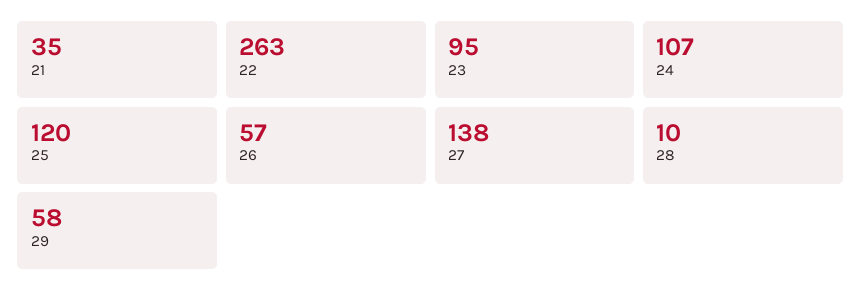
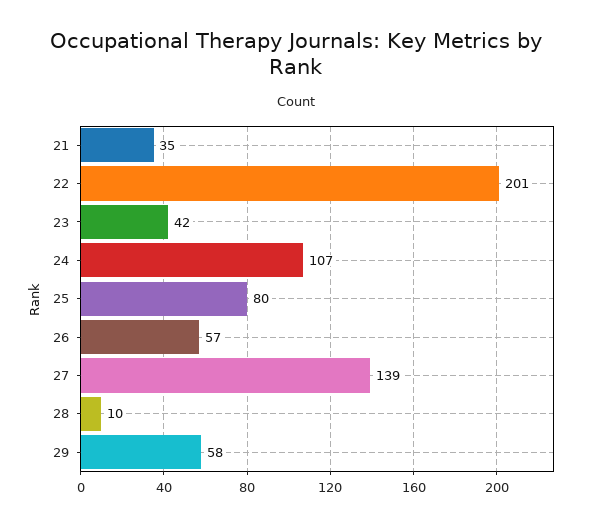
  {
    "21": 35,
-   "22": 263,
+   "22": 201,
-   "23": 95,
+   "23": 42,
    "24": 107,
-   "25": 120,
+   "25": 80,
    "26": 57,
-   "27": 138,
+   "27": 139,
    "28": 10,
    "29": 58
  }

